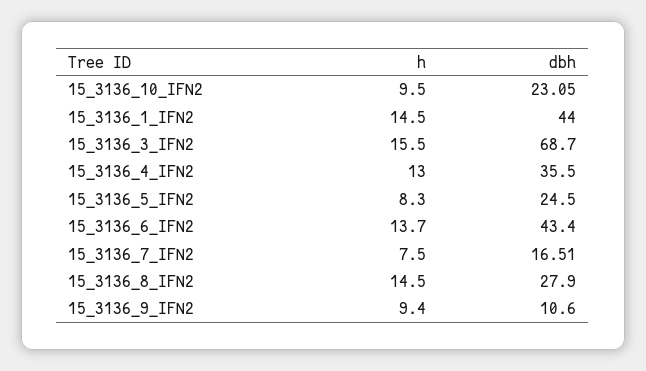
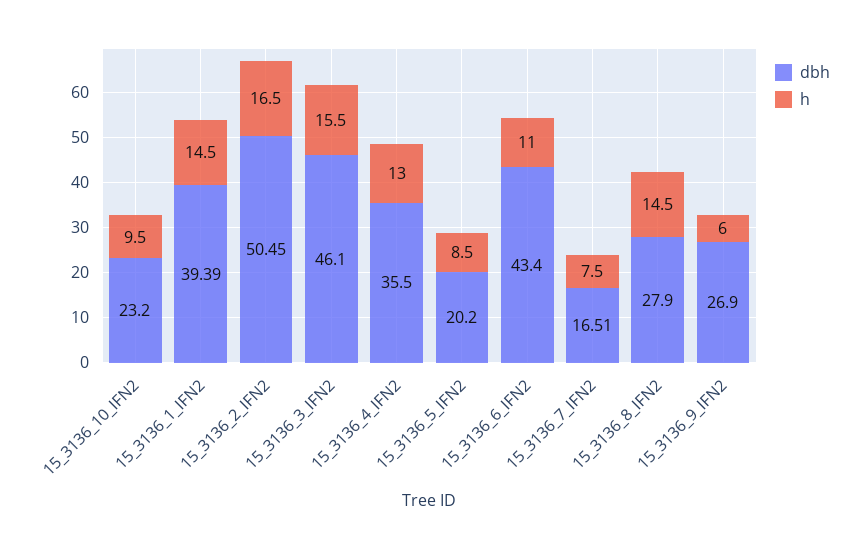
  {
    "h": {
      "15_3136_10_IFN2": 9.5,
      "15_3136_1_IFN2": 14.5,
      "15_3136_3_IFN2": 15.5,
      "15_3136_4_IFN2": 13,
-     "15_3136_5_IFN2": 8.3,
+     "15_3136_5_IFN2": 8.5,
-     "15_3136_6_IFN2": 13.7,
+     "15_3136_6_IFN2": 11,
      "15_3136_7_IFN2": 7.5,
      "15_3136_8_IFN2": 14.5,
-     "15_3136_9_IFN2": 9.4
+     "15_3136_9_IFN2": 6,
+     "15_3136_2_IFN2": 16.5
    },
    "dbh": {
-     "15_3136_10_IFN2": 23.05,
+     "15_3136_10_IFN2": 23.2,
-     "15_3136_1_IFN2": 44,
+     "15_3136_1_IFN2": 39.39,
-     "15_3136_3_IFN2": 68.7,
+     "15_3136_3_IFN2": 46.1,
      "15_3136_4_IFN2": 35.5,
-     "15_3136_5_IFN2": 24.5,
+     "15_3136_5_IFN2": 20.2,
      "15_3136_6_IFN2": 43.4,
      "15_3136_7_IFN2": 16.51,
      "15_3136_8_IFN2": 27.9,
-     "15_3136_9_IFN2": 10.6
+     "15_3136_9_IFN2": 26.9,
+     "15_3136_2_IFN2": 50.45
    }
  }

